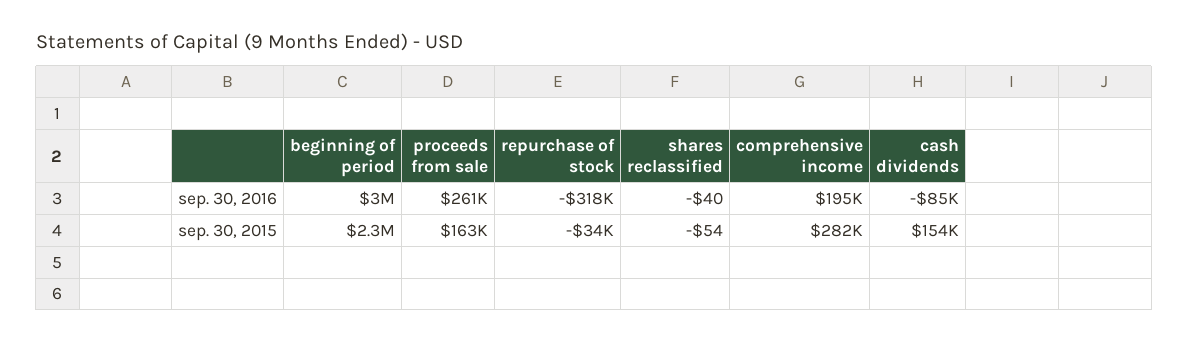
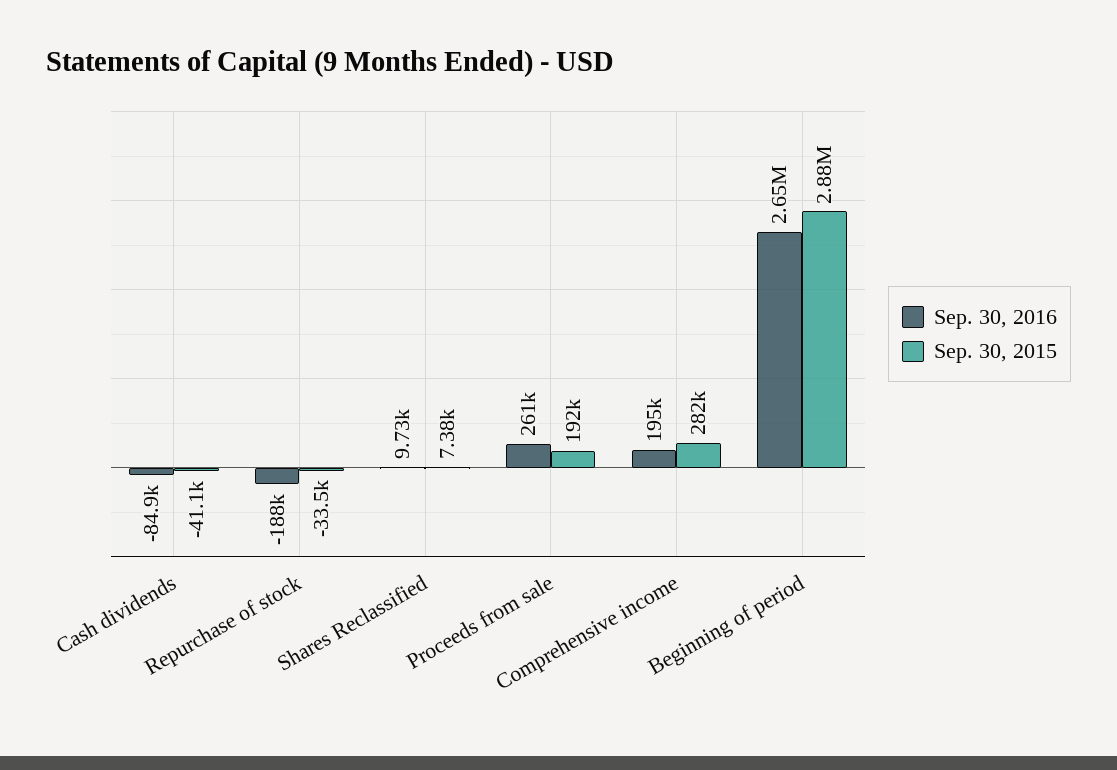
  {
    "sep. 30, 2016": {
-     "beginning of period": 3000000,
+     "beginning of period": 2650000,
      "proceeds from sale": 261000,
-     "repurchase of stock": -318000,
+     "repurchase of stock": -188000,
-     "shares reclassified": -40,
+     "shares reclassified": 9730,
      "comprehensive income": 195000,
      "cash dividends": -84900
    },
    "sep. 30, 2015": {
-     "beginning of period": 2300000,
+     "beginning of period": 2880000,
-     "proceeds from sale": 163000,
+     "proceeds from sale": 192000,
      "repurchase of stock": -33500,
-     "shares reclassified": -54,
+     "shares reclassified": 7380,
      "comprehensive income": 282000,
-     "cash dividends": 154000
+     "cash dividends": -41100
    }
  }

